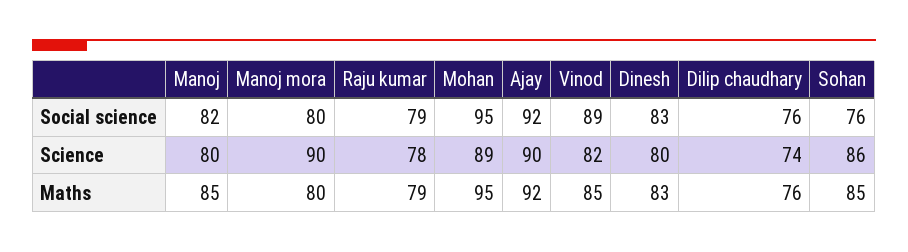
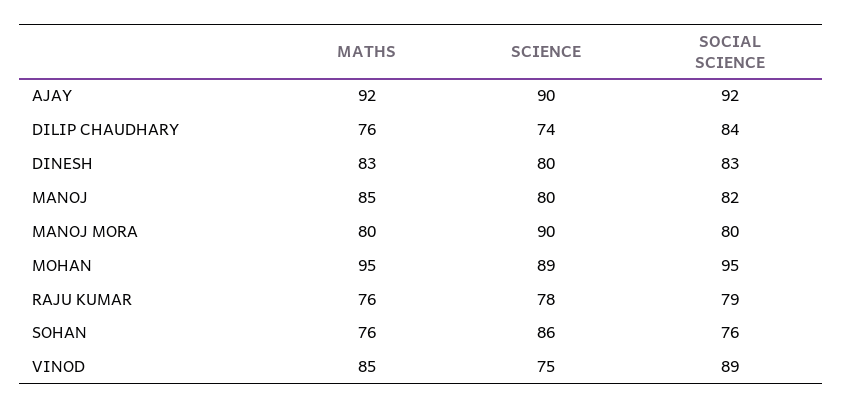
  {
    "Manoj": {
      "Social science": 82,
      "Science": 80,
      "Maths": 85
    },
    "Manoj mora": {
      "Social science": 80,
      "Science": 90,
      "Maths": 80
    },
    "Raju kumar": {
      "Social science": 79,
      "Science": 78,
-     "Maths": 79
+     "Maths": 76
    },
    "Mohan": {
      "Social science": 95,
      "Science": 89,
      "Maths": 95
    },
    "Ajay": {
      "Social science": 92,
      "Science": 90,
      "Maths": 92
    },
    "Vinod": {
      "Social science": 89,
-     "Science": 82,
+     "Science": 75,
      "Maths": 85
    },
    "Dinesh": {
      "Social science": 83,
      "Science": 80,
      "Maths": 83
    },
    "Dilip chaudhary": {
-     "Social science": 76,
+     "Social science": 84,
      "Science": 74,
      "Maths": 76
    },
    "Sohan": {
      "Social science": 76,
      "Science": 86,
-     "Maths": 85
+     "Maths": 76
    }
  }

